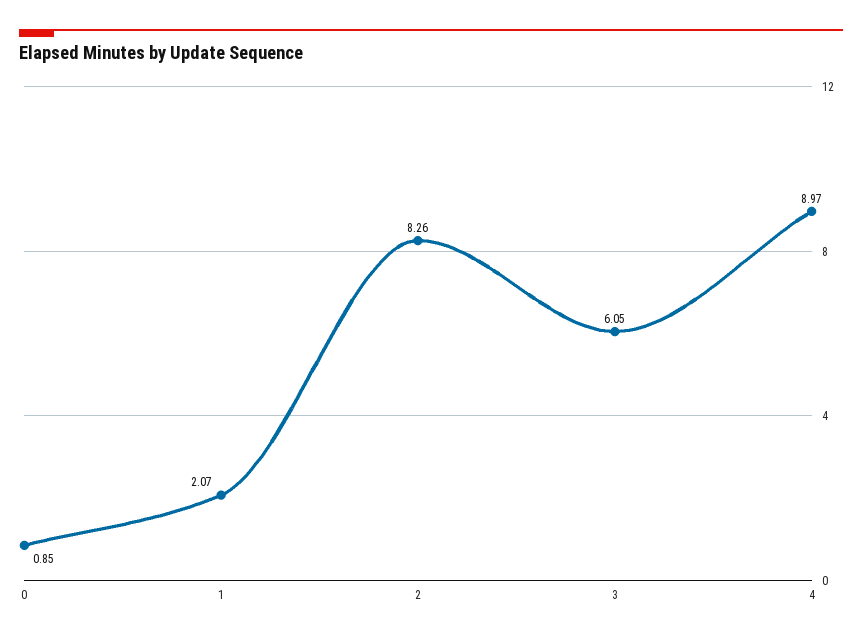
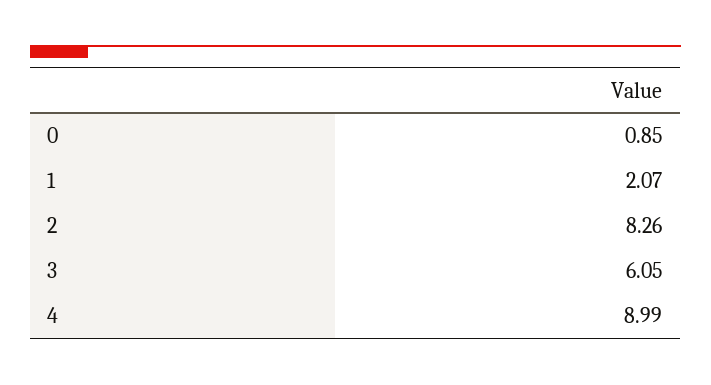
  {
    "0": 0.85,
    "1": 2.07,
    "2": 8.26,
    "3": 6.05,
-   "4": 8.97
+   "4": 8.99
  }

